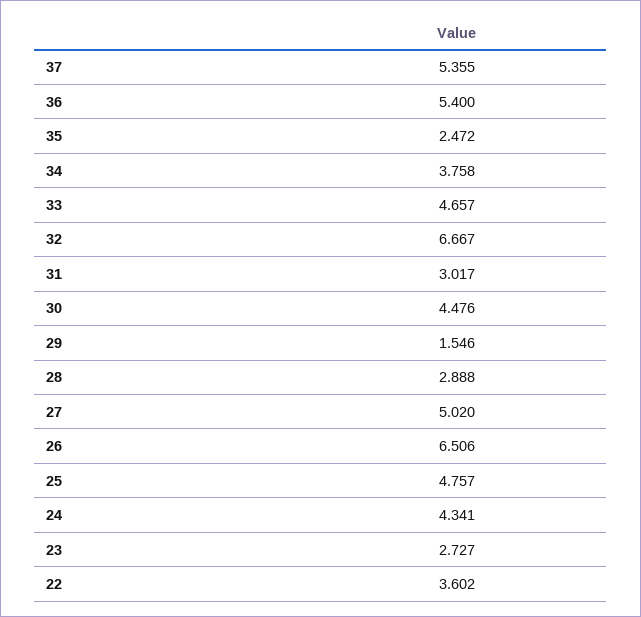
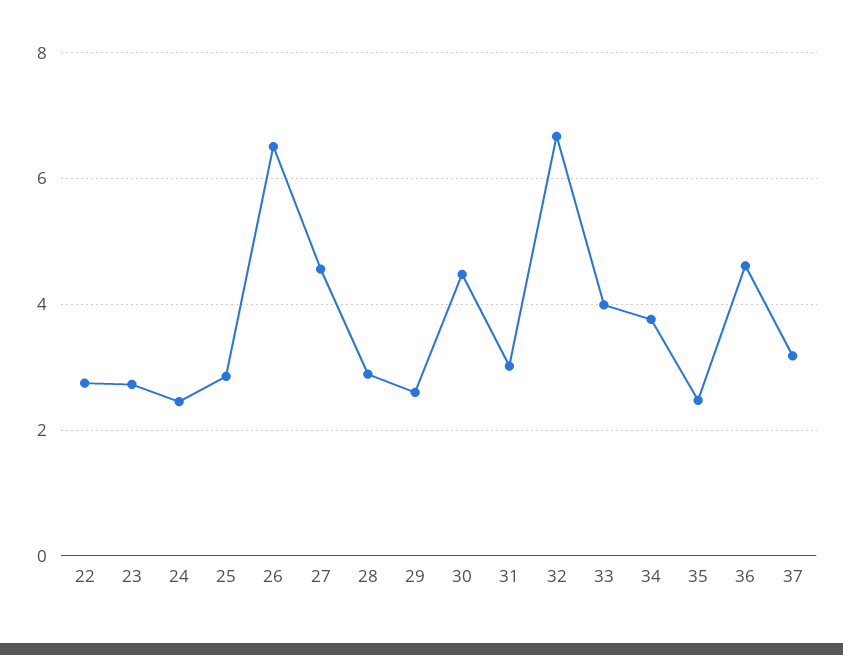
  {
-   "37": 5.355,
+   "37": 3.2,
-   "36": 5.4,
+   "36": 4.6,
    "35": 2.472,
    "34": 3.758,
-   "33": 4.657,
+   "33": 4,
    "32": 6.667,
    "31": 3.017,
    "30": 4.476,
-   "29": 1.546,
+   "29": 2.6,
    "28": 2.888,
-   "27": 5.02,
+   "27": 4.6,
    "26": 6.506,
-   "25": 4.757,
+   "25": 2.8,
-   "24": 4.341,
+   "24": 2.4,
    "23": 2.727,
-   "22": 3.602
+   "22": 2.8
  }

